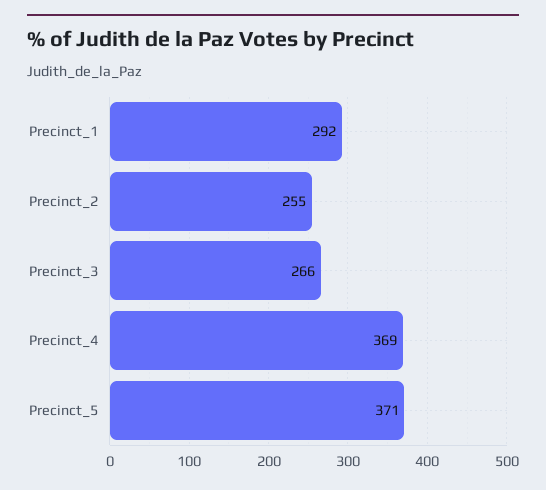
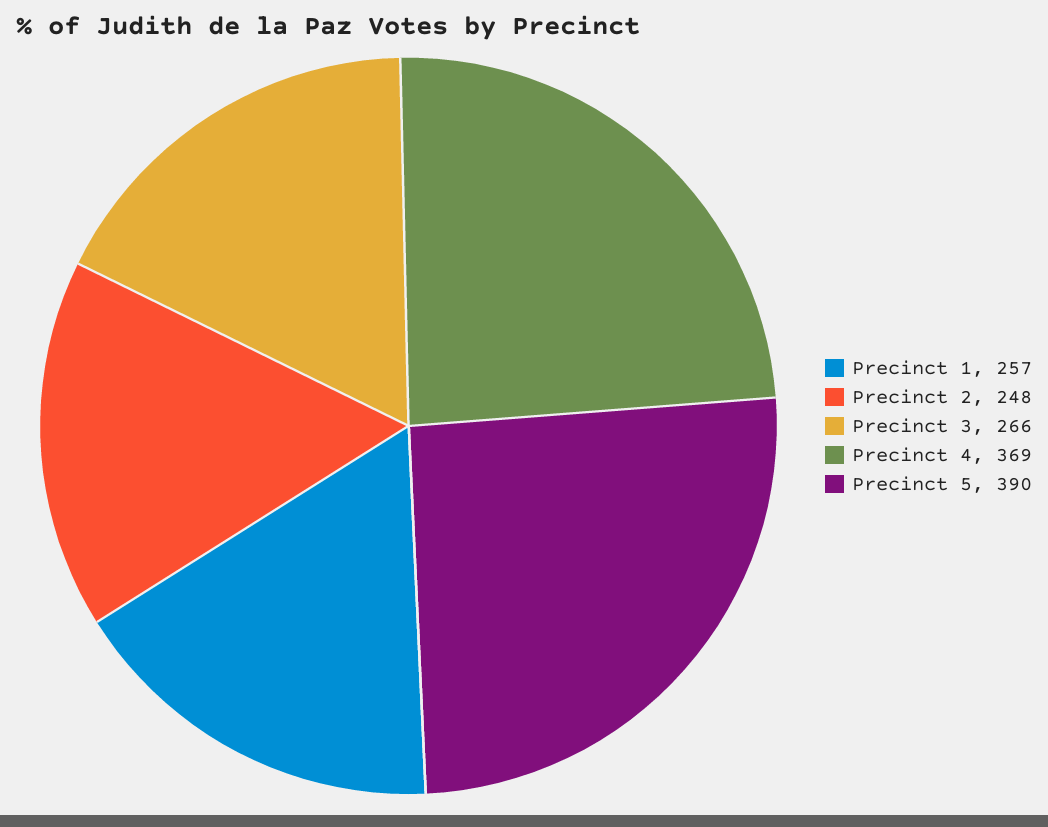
  {
-   "Precinct_1": 292,
+   "Precinct_1": 257,
-   "Precinct_2": 255,
+   "Precinct_2": 248,
    "Precinct_3": 266,
    "Precinct_4": 369,
-   "Precinct_5": 371
+   "Precinct_5": 390
  }

